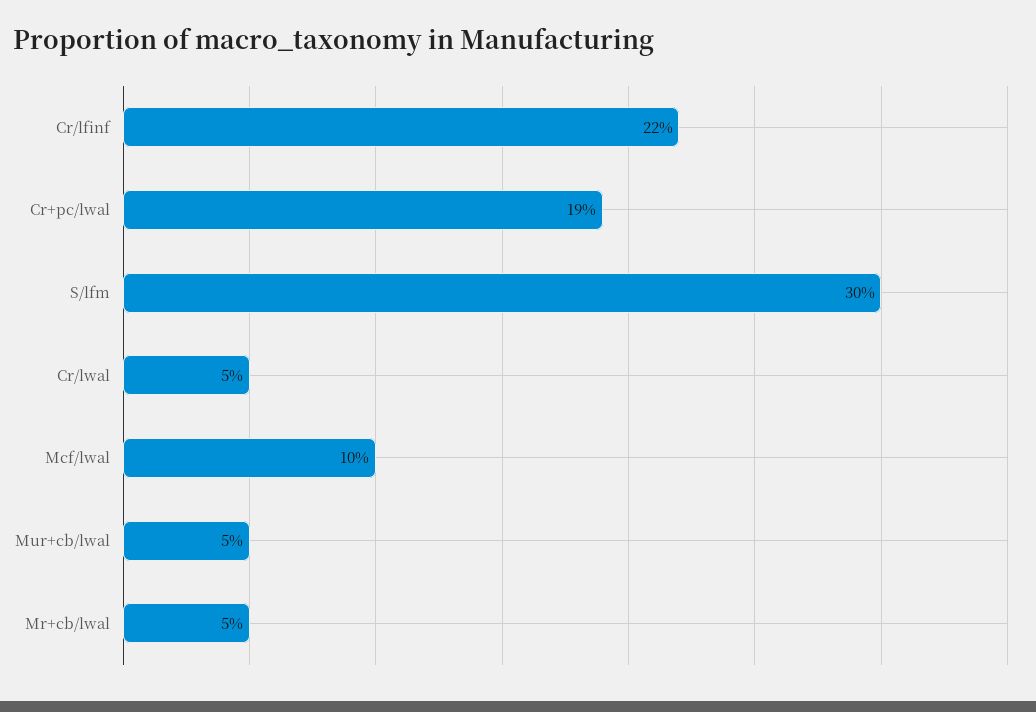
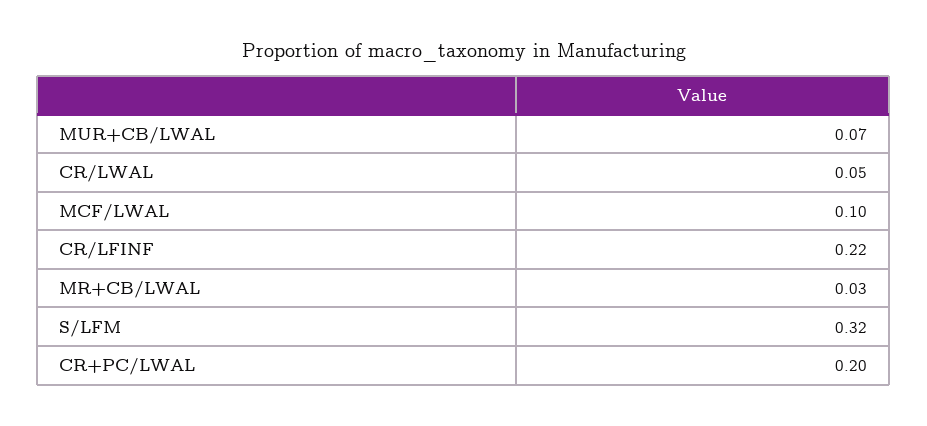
  {
    "Cr/lfinf": 0.22,
-   "Cr+pc/lwal": 0.19,
+   "Cr+pc/lwal": 0.2,
-   "S/lfm": 0.3,
+   "S/lfm": 0.32,
    "Cr/lwal": 0.05,
    "Mcf/lwal": 0.1,
-   "Mur+cb/lwal": 0.05,
+   "Mur+cb/lwal": 0.07,
-   "Mr+cb/lwal": 0.05
+   "Mr+cb/lwal": 0.03
  }

